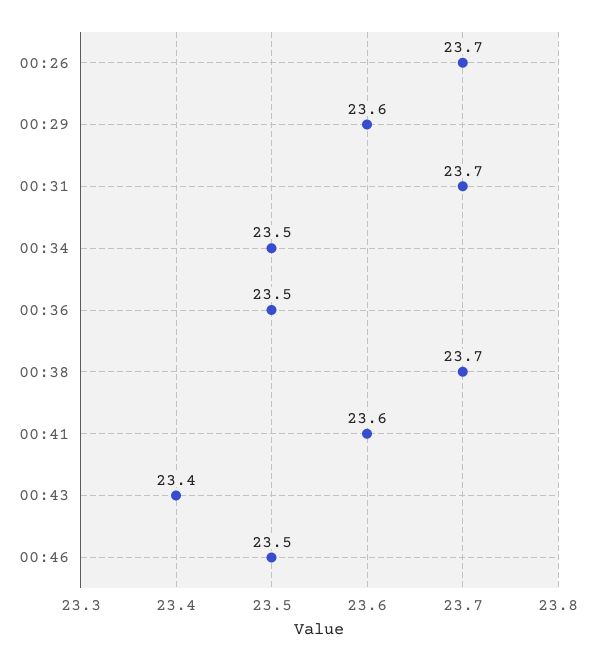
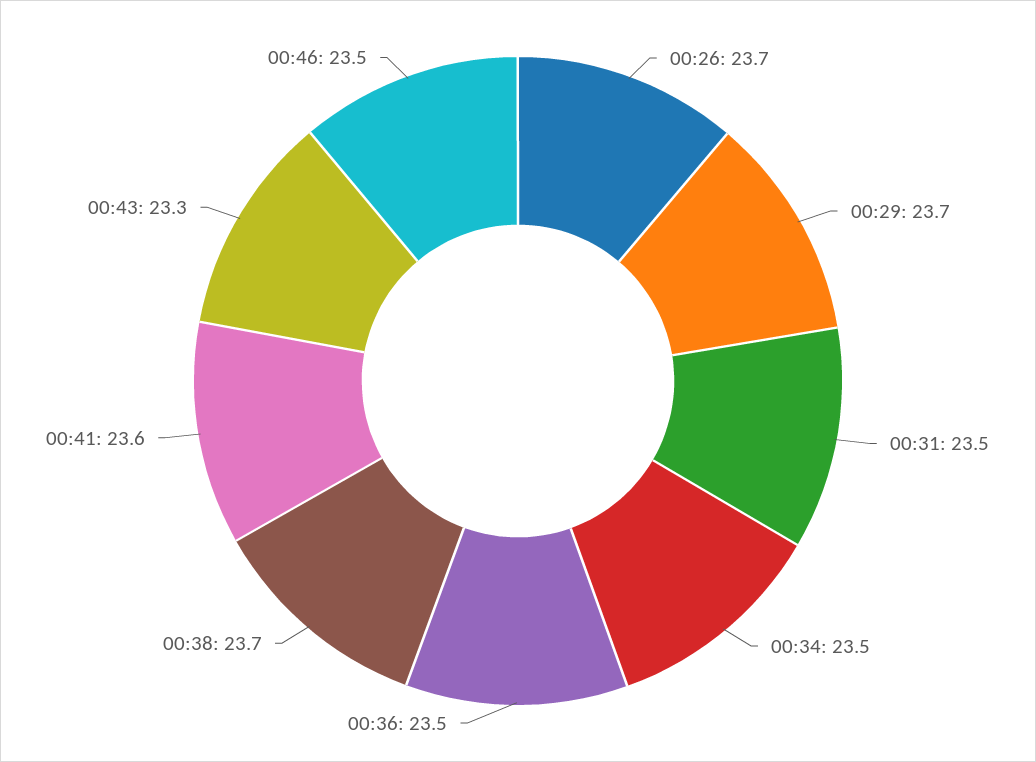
  {
    "00:26": 23.7,
-   "00:29": 23.6,
+   "00:29": 23.7,
-   "00:31": 23.7,
+   "00:31": 23.5,
    "00:34": 23.5,
    "00:36": 23.5,
    "00:38": 23.7,
    "00:41": 23.6,
-   "00:43": 23.4,
+   "00:43": 23.3,
    "00:46": 23.5
  }

